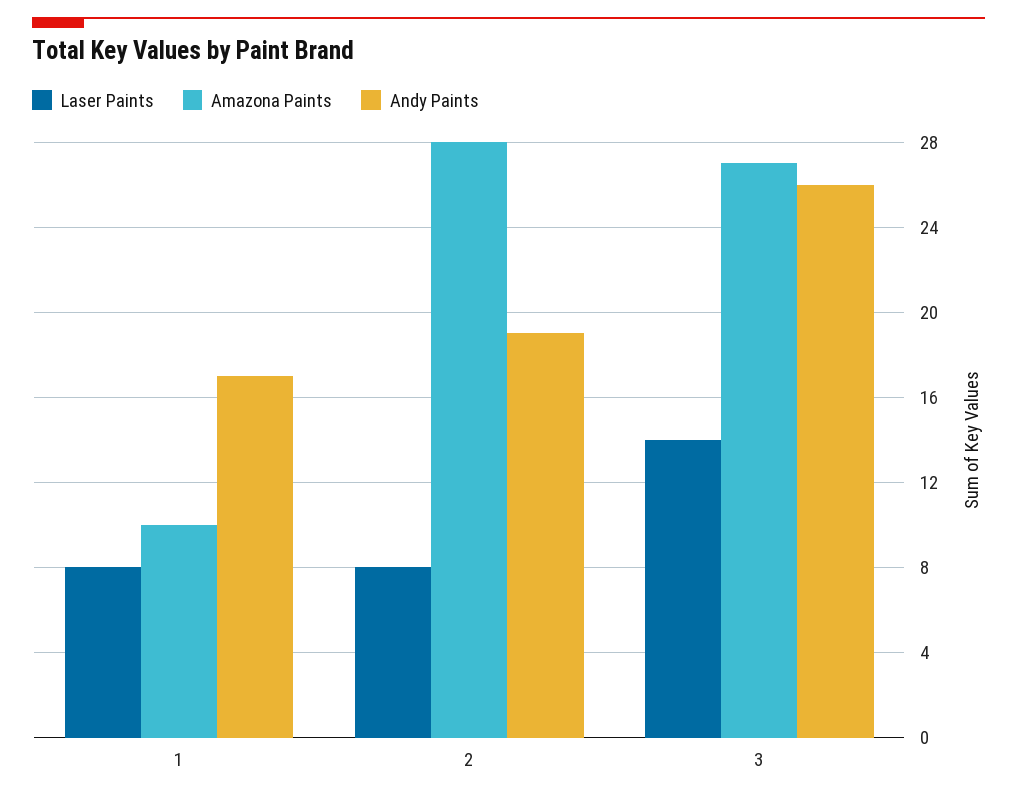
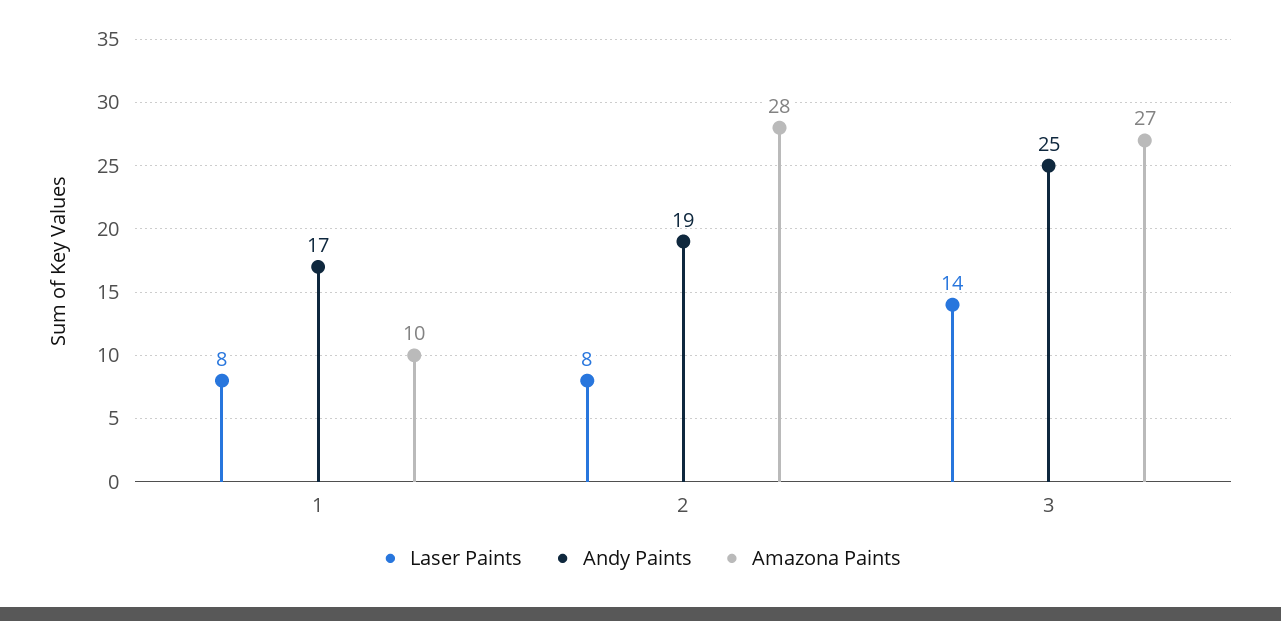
  {
    "Laser Paints": {
      "1": 8,
      "2": 8,
      "3": 14
    },
    "Amazona Paints": {
      "1": 10,
      "2": 28,
      "3": 27
    },
    "Andy Paints": {
      "1": 17,
      "2": 19,
-     "3": 26
+     "3": 25
    }
  }

